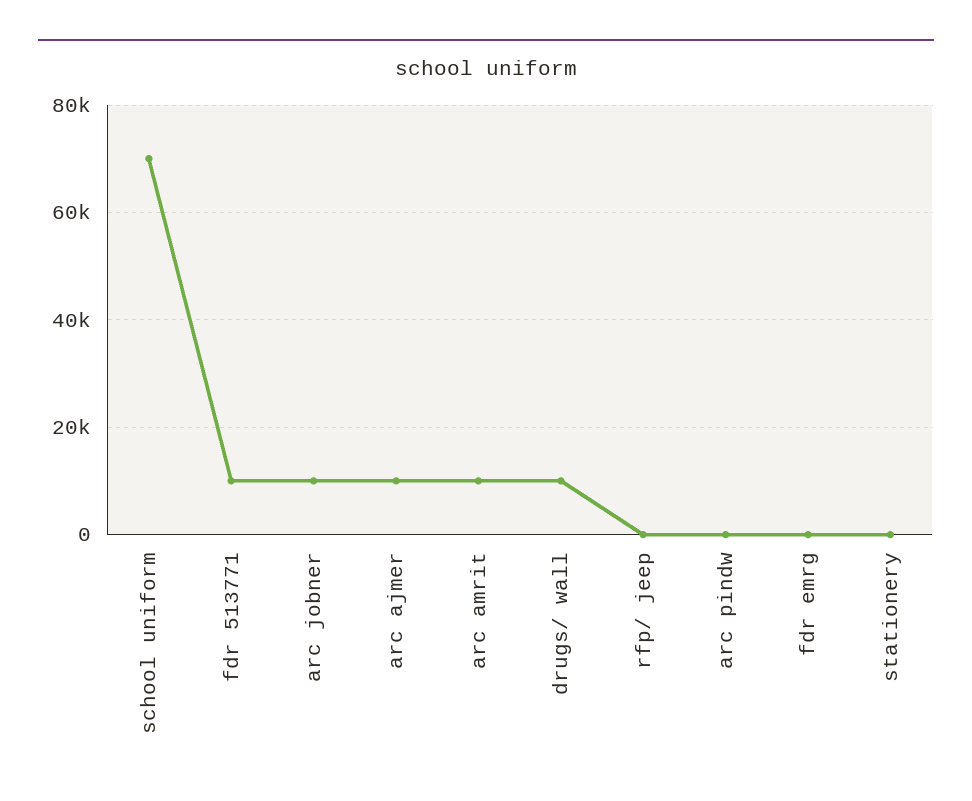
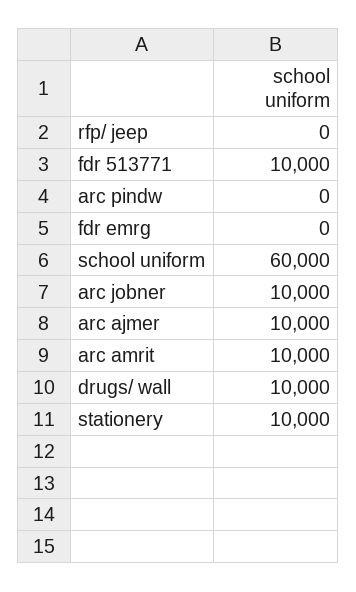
  {
-   "school uniform": 70000,
+   "school uniform": 60000,
    "fdr 513771": 10000,
    "arc jobner": 10000,
    "arc ajmer": 10000,
    "arc amrit": 10000,
    "drugs/ wall": 10000,
    "rfp/ jeep": 0,
    "arc pindw": 0,
    "fdr emrg": 0,
-   "stationery": 0
+   "stationery": 10000
  }

